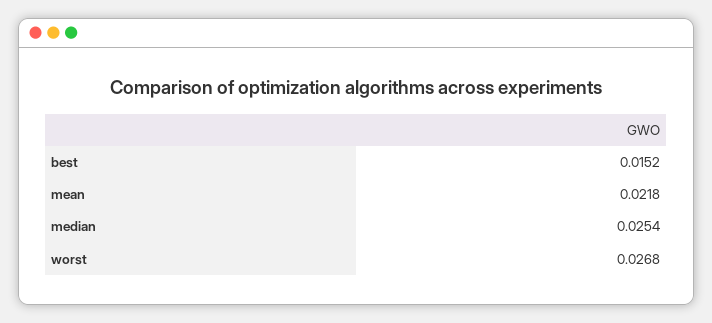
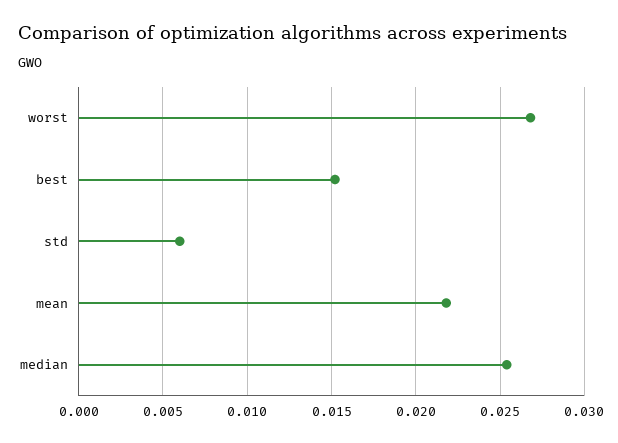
  {
    "best": 0.0152,
    "mean": 0.0218,
    "median": 0.0254,
-   "worst": 0.0268
+   "worst": 0.0268,
+   "std": 0.006
  }

